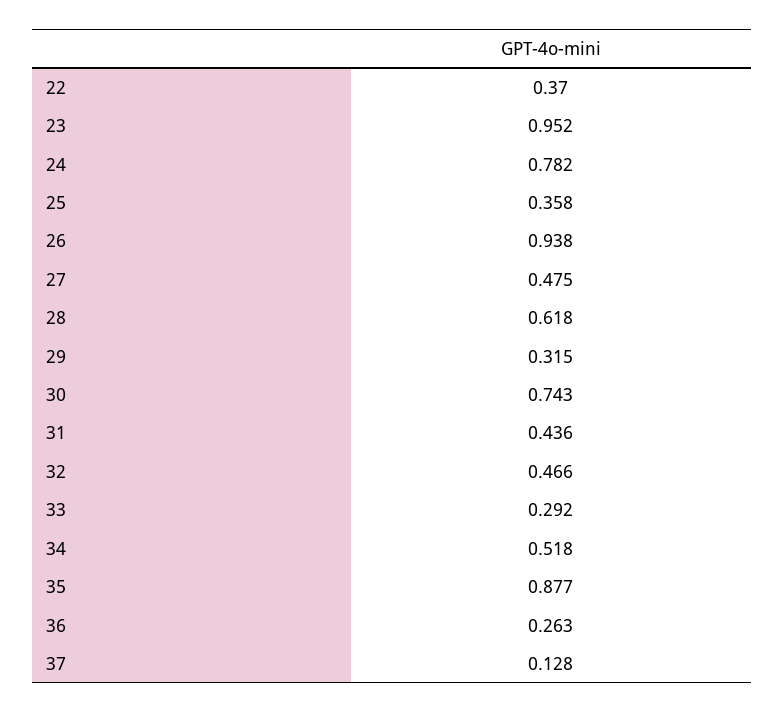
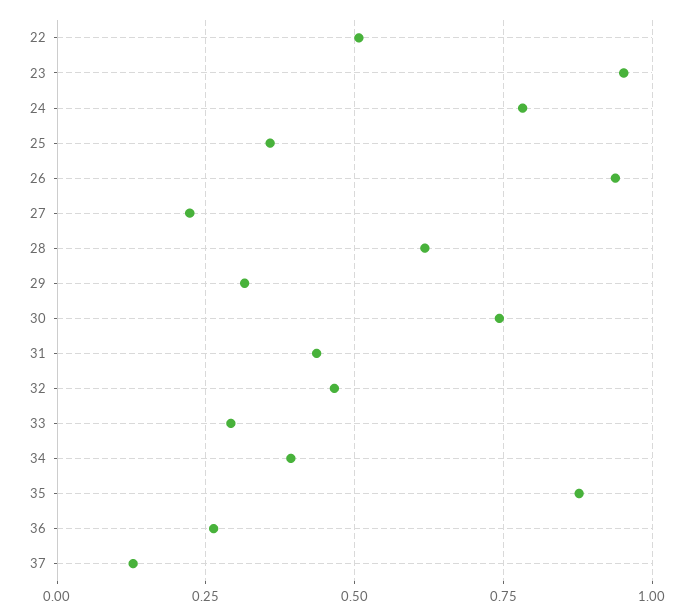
  {
-   "22": 0.37,
+   "22": 0.5,
    "23": 0.952,
    "24": 0.782,
    "25": 0.358,
    "26": 0.938,
-   "27": 0.475,
+   "27": 0.225,
    "28": 0.618,
    "29": 0.315,
    "30": 0.743,
    "31": 0.436,
    "32": 0.466,
    "33": 0.292,
-   "34": 0.518,
+   "34": 0.4,
    "35": 0.877,
    "36": 0.263,
    "37": 0.128
  }

